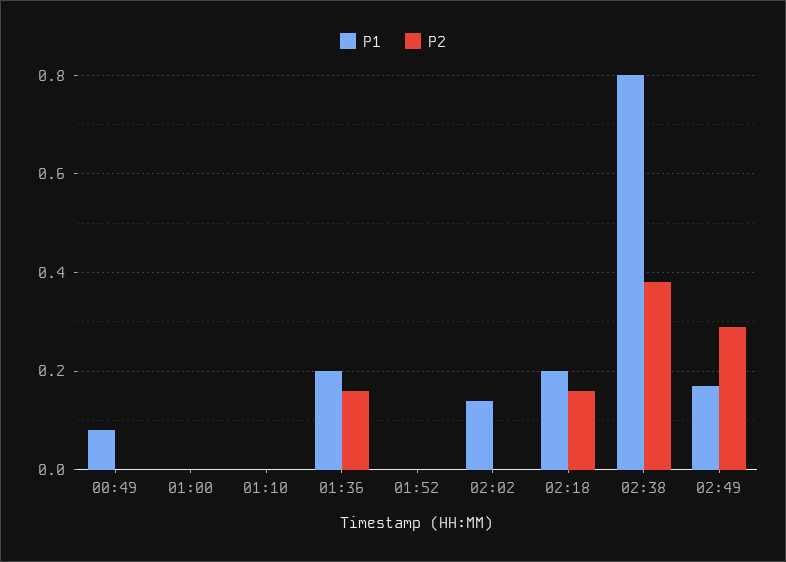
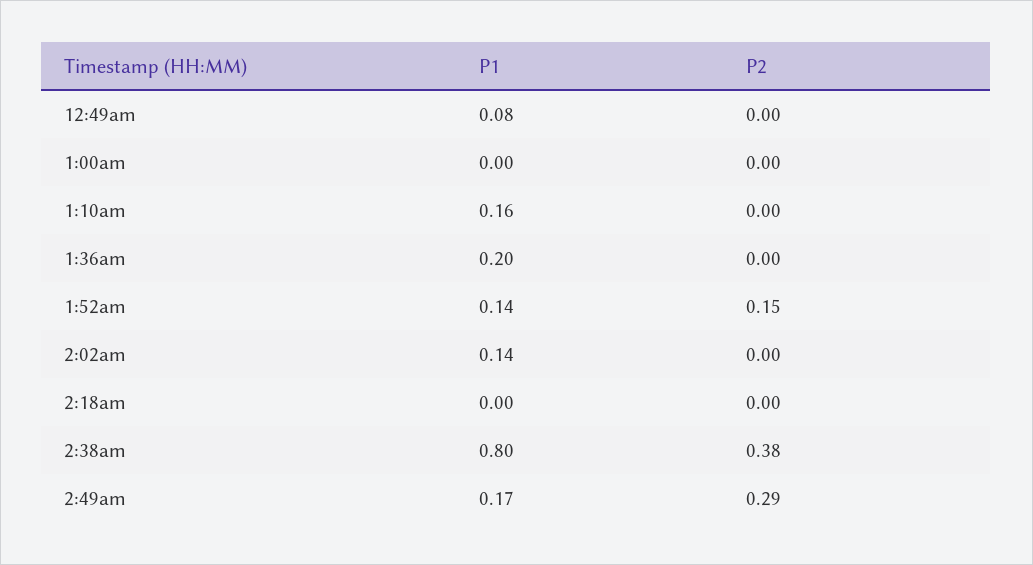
  {
    "P1": {
      "00:49": 0.08,
      "01:00": 0,
-     "01:10": 0,
+     "01:10": 0.16,
      "01:36": 0.2,
-     "01:52": 0,
+     "01:52": 0.14,
      "02:02": 0.14,
-     "02:18": 0.2,
+     "02:18": 0,
      "02:38": 0.8,
      "02:49": 0.17
    },
    "P2": {
      "00:49": 0,
      "01:00": 0,
      "01:10": 0,
-     "01:36": 0.15,
+     "01:36": 0,
-     "01:52": 0,
+     "01:52": 0.15,
      "02:02": 0,
-     "02:18": 0.15,
+     "02:18": 0,
      "02:38": 0.38,
      "02:49": 0.29
    }
  }

